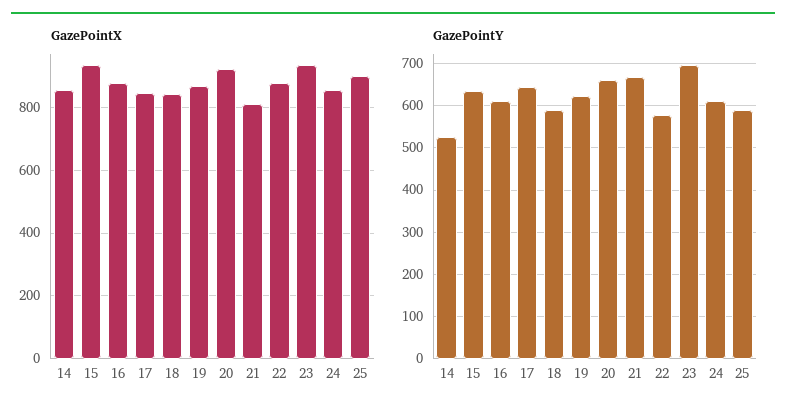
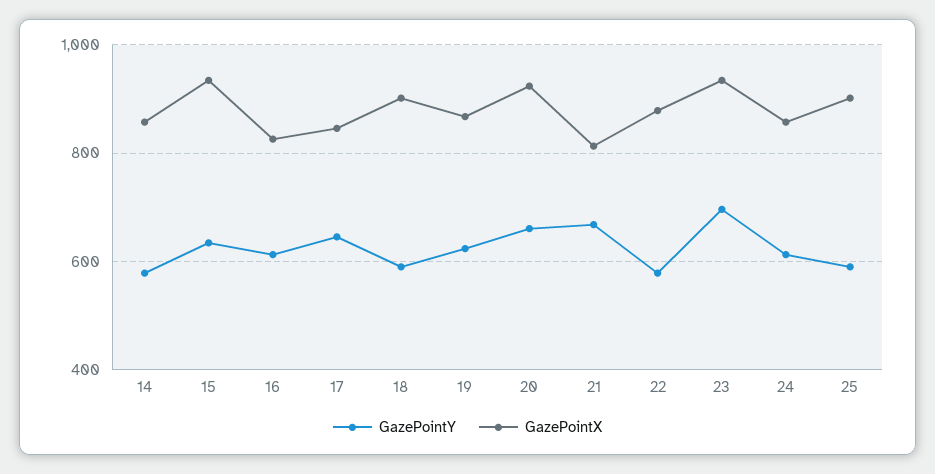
  {
    "GazePointX": {
      "14": 860,
      "15": 940,
-     "16": 880,
+     "16": 820,
      "17": 840,
-     "18": 840,
+     "18": 900,
      "19": 860,
      "20": 920,
      "21": 820,
      "22": 880,
      "23": 940,
      "24": 860,
      "25": 900
    },
    "GazePointY": {
-     "14": 520,
+     "14": 580,
      "15": 640,
      "16": 620,
      "17": 640,
      "18": 580,
      "19": 620,
      "20": 660,
      "21": 660,
      "22": 580,
      "23": 700,
      "24": 620,
      "25": 580
    }
  }

